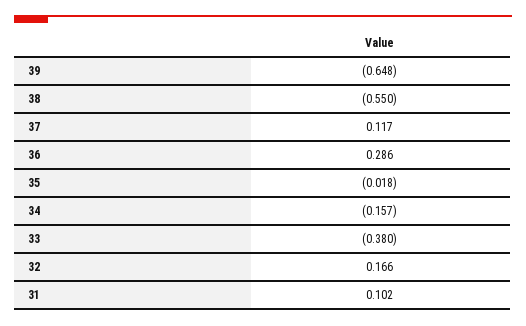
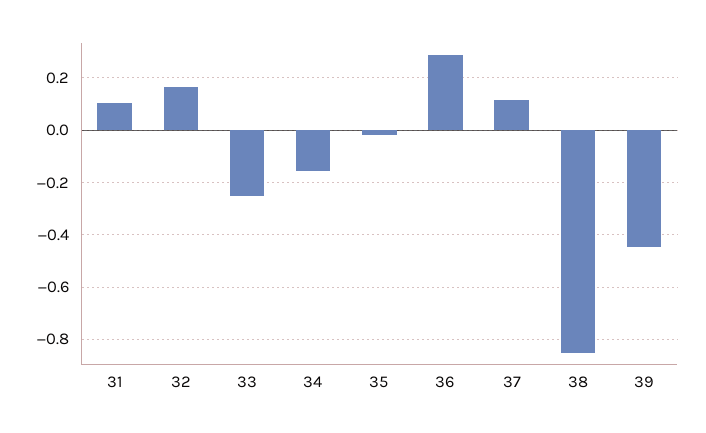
  {
-   "39": -0.648,
+   "39": -0.45,
-   "38": -0.55,
+   "38": -0.85,
    "37": 0.117,
    "36": 0.286,
    "35": -0.018,
    "34": -0.157,
-   "33": -0.38,
+   "33": -0.25,
    "32": 0.166,
    "31": 0.102
  }

